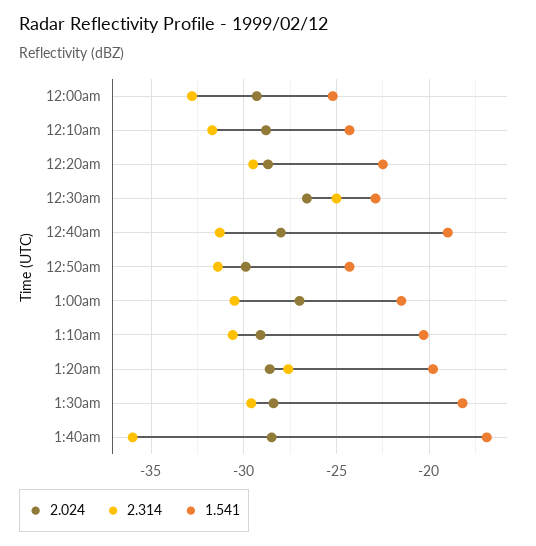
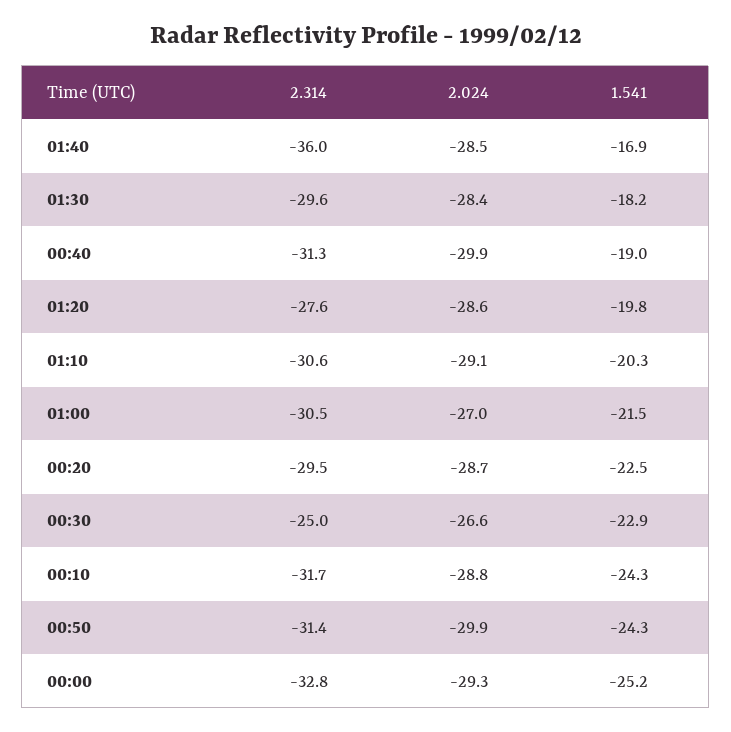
  {
    "2.024": {
      "12:00am": -29.3,
      "12:10am": -28.8,
      "12:20am": -28.7,
      "12:30am": -26.6,
-     "12:40am": -28,
+     "12:40am": -29.9,
      "12:50am": -29.9,
      "1:00am": -27,
      "1:10am": -29.1,
      "1:20am": -28.6,
      "1:30am": -28.4,
      "1:40am": -28.5
    },
    "2.314": {
      "12:00am": -32.8,
      "12:10am": -31.7,
      "12:20am": -29.5,
      "12:30am": -25,
      "12:40am": -31.3,
      "12:50am": -31.4,
      "1:00am": -30.5,
      "1:10am": -30.6,
      "1:20am": -27.6,
      "1:30am": -29.6,
      "1:40am": -36
    },
    "1.541": {
      "12:00am": -25.2,
      "12:10am": -24.3,
      "12:20am": -22.5,
      "12:30am": -22.9,
      "12:40am": -19,
      "12:50am": -24.3,
      "1:00am": -21.5,
      "1:10am": -20.3,
      "1:20am": -19.8,
      "1:30am": -18.2,
      "1:40am": -16.9
    }
  }

